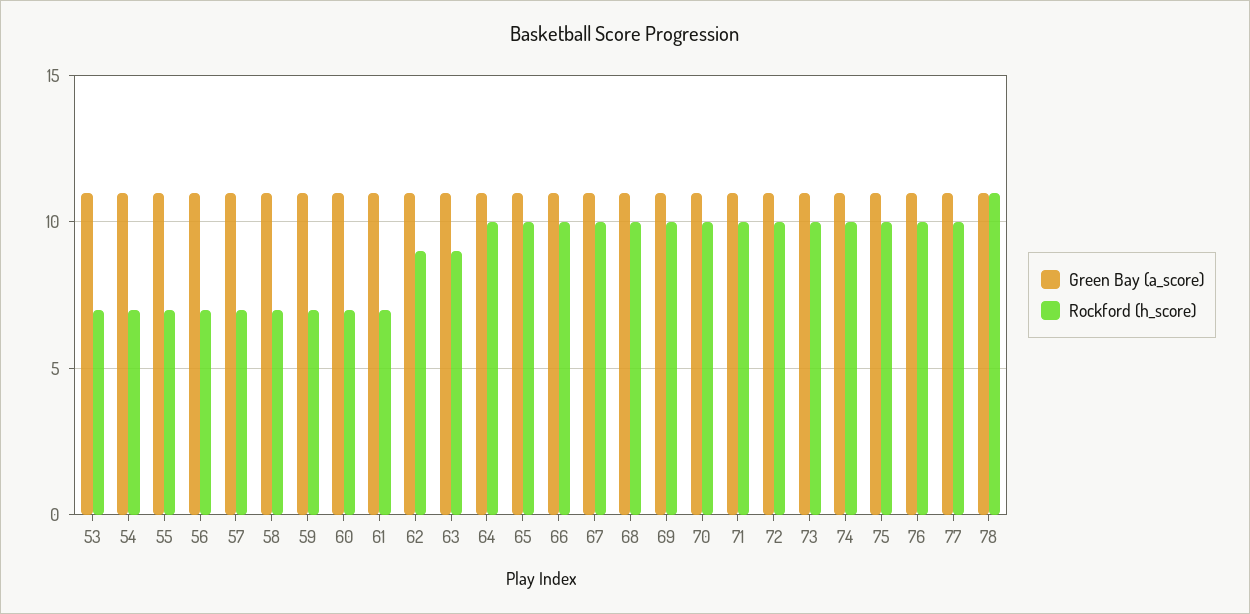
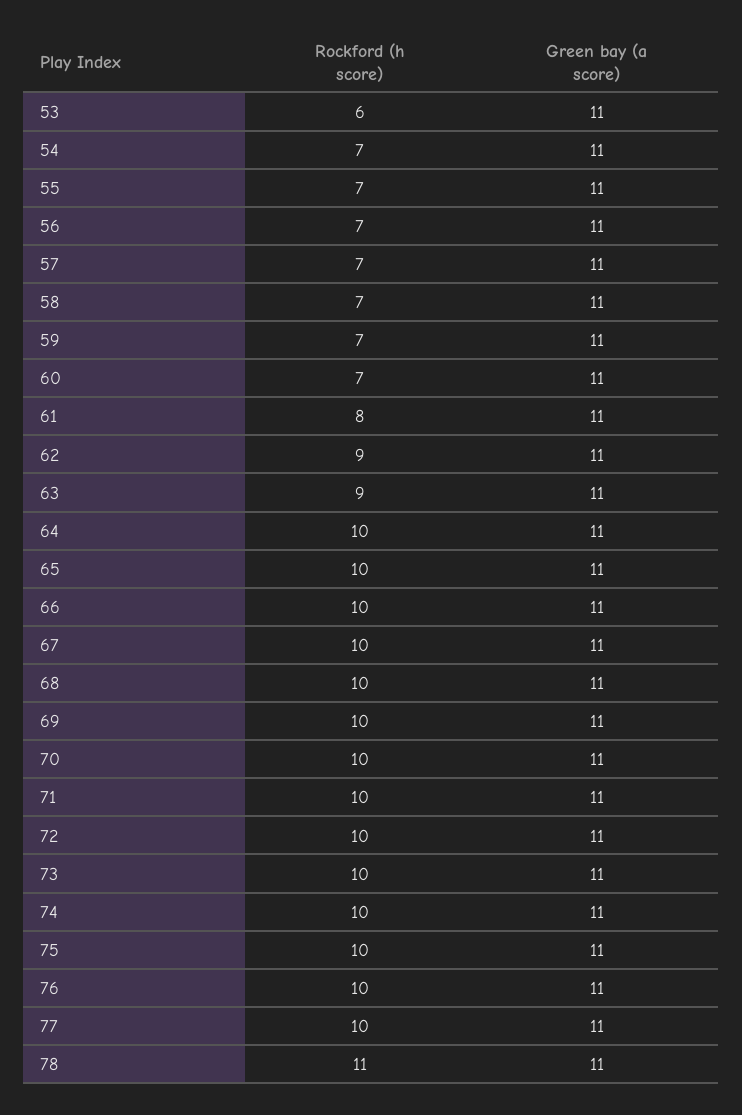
  {
    "Green Bay (a_score)": {
      "53": 11,
      "54": 11,
      "55": 11,
      "56": 11,
      "57": 11,
      "58": 11,
      "59": 11,
      "60": 11,
      "61": 11,
      "62": 11,
      "63": 11,
      "64": 11,
      "65": 11,
      "66": 11,
      "67": 11,
      "68": 11,
      "69": 11,
      "70": 11,
      "71": 11,
      "72": 11,
      "73": 11,
      "74": 11,
      "75": 11,
      "76": 11,
      "77": 11,
      "78": 11
    },
    "Rockford (h_score)": {
-     "53": 7,
+     "53": 6,
      "54": 7,
      "55": 7,
      "56": 7,
      "57": 7,
      "58": 7,
      "59": 7,
      "60": 7,
-     "61": 7,
+     "61": 8,
      "62": 9,
      "63": 9,
      "64": 10,
      "65": 10,
      "66": 10,
      "67": 10,
      "68": 10,
      "69": 10,
      "70": 10,
      "71": 10,
      "72": 10,
      "73": 10,
      "74": 10,
      "75": 10,
      "76": 10,
      "77": 10,
      "78": 11
    }
  }

